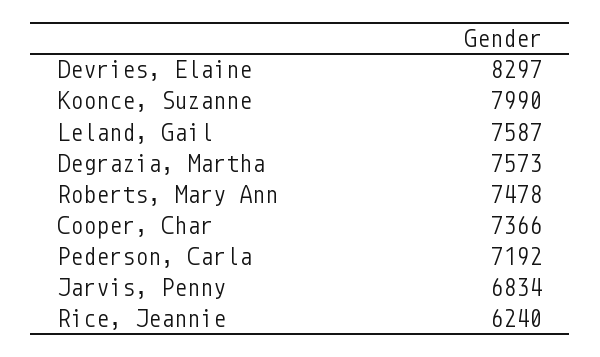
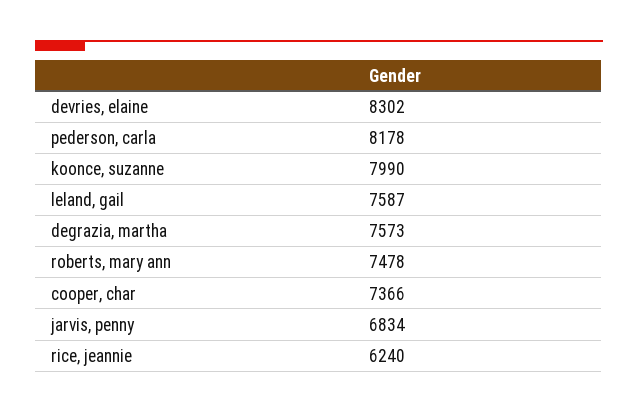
  {
-   "Devries, Elaine": 8297,
+   "Devries, Elaine": 8302,
    "Koonce, Suzanne": 7990,
    "Leland, Gail": 7587,
    "Degrazia, Martha": 7573,
    "Roberts, Mary Ann": 7478,
    "Cooper, Char": 7366,
-   "Pederson, Carla": 7192,
+   "Pederson, Carla": 8178,
    "Jarvis, Penny": 6834,
    "Rice, Jeannie": 6240
  }

